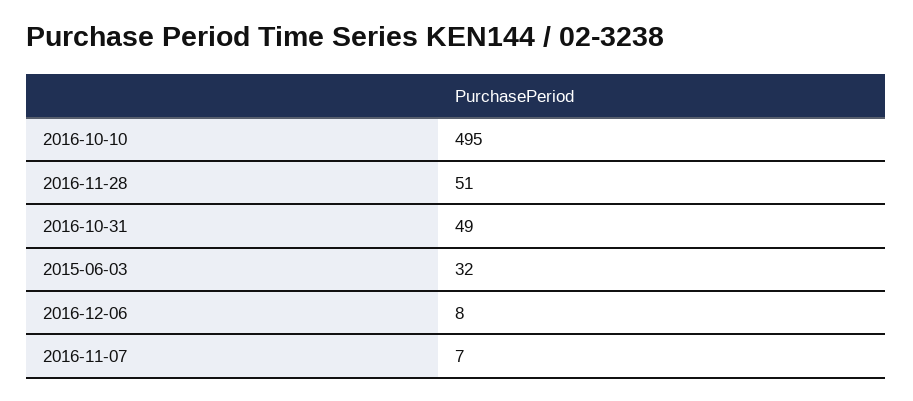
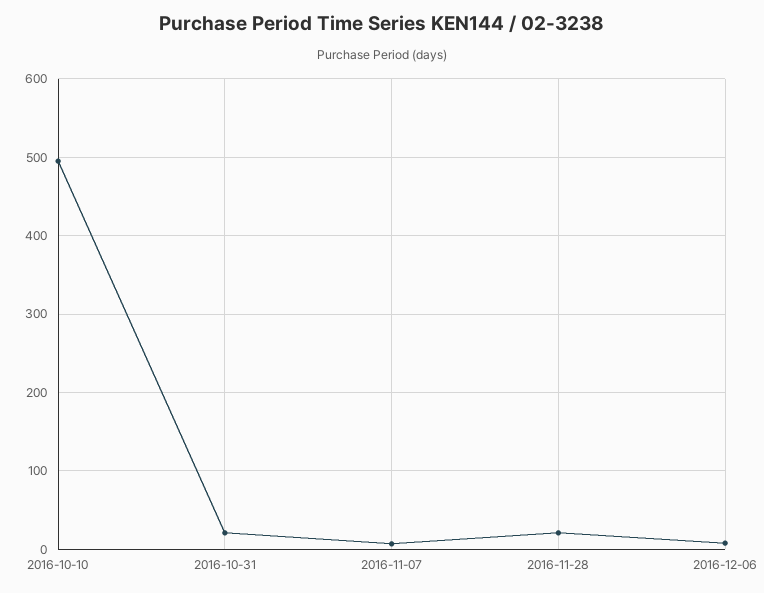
  {
    "2016-10-10": 495,
-   "2016-11-28": 51,
+   "2016-11-28": 20,
-   "2016-10-31": 49,
+   "2016-10-31": 20,
-   "2015-06-03": 32,
    "2016-12-06": 8,
    "2016-11-07": 7
  }

